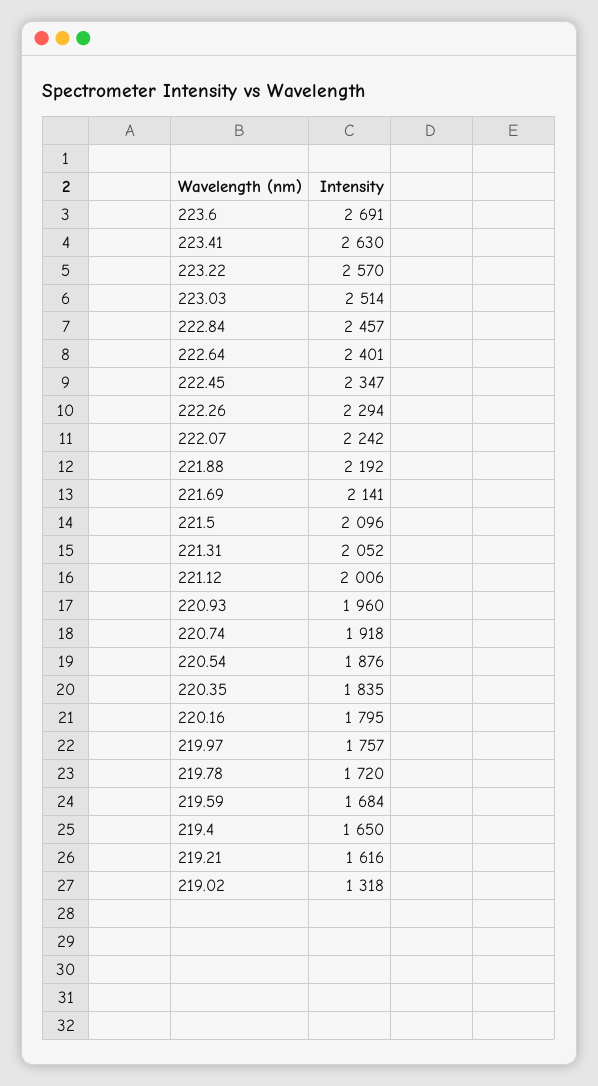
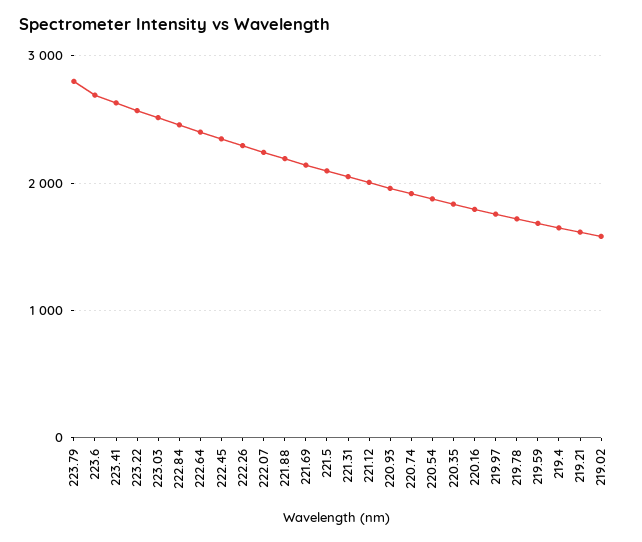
  {
    "223.6": 2691,
    "223.41": 2630,
    "223.22": 2570,
    "223.03": 2514,
    "222.84": 2457,
    "222.64": 2401,
    "222.45": 2347,
    "222.26": 2294,
    "222.07": 2242,
    "221.88": 2192,
    "221.69": 2141,
    "221.5": 2096,
    "221.31": 2052,
    "221.12": 2006,
    "220.93": 1960,
    "220.74": 1918,
    "220.54": 1876,
    "220.35": 1835,
    "220.16": 1795,
    "219.97": 1757,
    "219.78": 1720,
    "219.59": 1684,
    "219.4": 1650,
    "219.21": 1616,
-   "219.02": 1318
+   "219.02": 1600,
+   "223.79": 2800
  }

